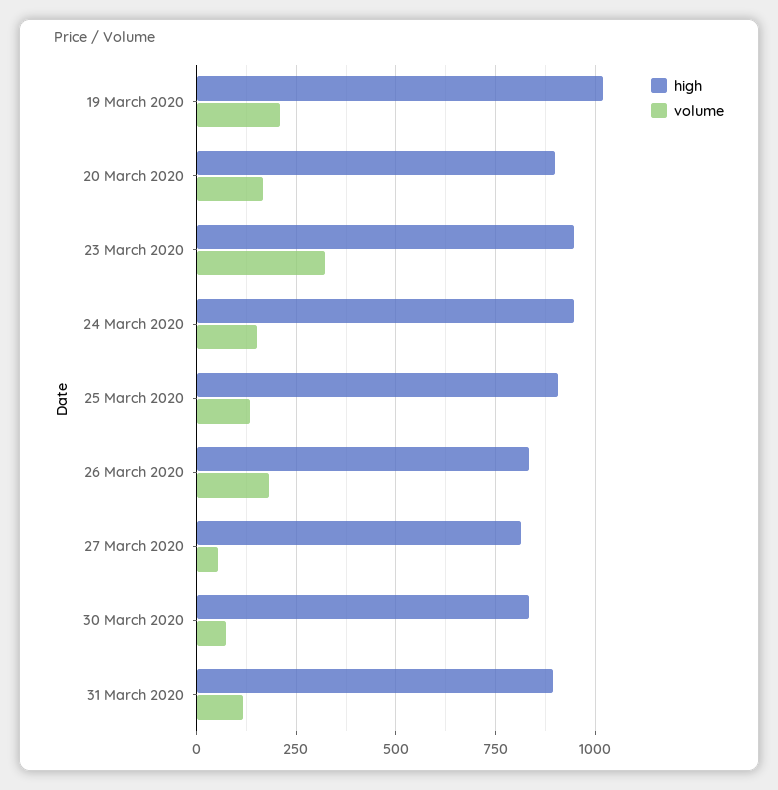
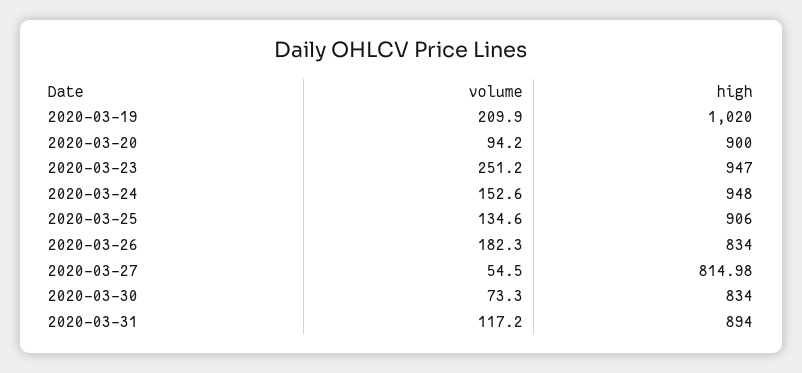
  {
    "high": {
      "19 March 2020": 1020,
      "20 March 2020": 900,
      "23 March 2020": 947,
      "24 March 2020": 948,
      "25 March 2020": 906,
      "26 March 2020": 834,
      "27 March 2020": 814.98,
      "30 March 2020": 834,
      "31 March 2020": 894
    },
    "volume": {
      "19 March 2020": 209.9,
-     "20 March 2020": 175,
+     "20 March 2020": 94.2,
-     "23 March 2020": 325,
+     "23 March 2020": 251.2,
      "24 March 2020": 152.6,
      "25 March 2020": 134.6,
      "26 March 2020": 182.3,
      "27 March 2020": 54.5,
      "30 March 2020": 73.3,
      "31 March 2020": 117.2
    }
  }

